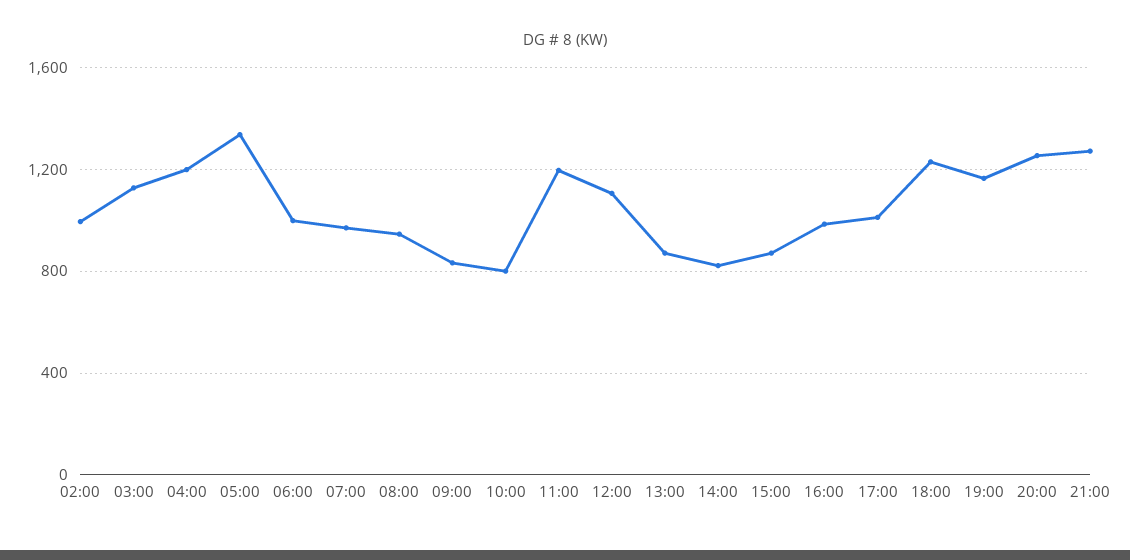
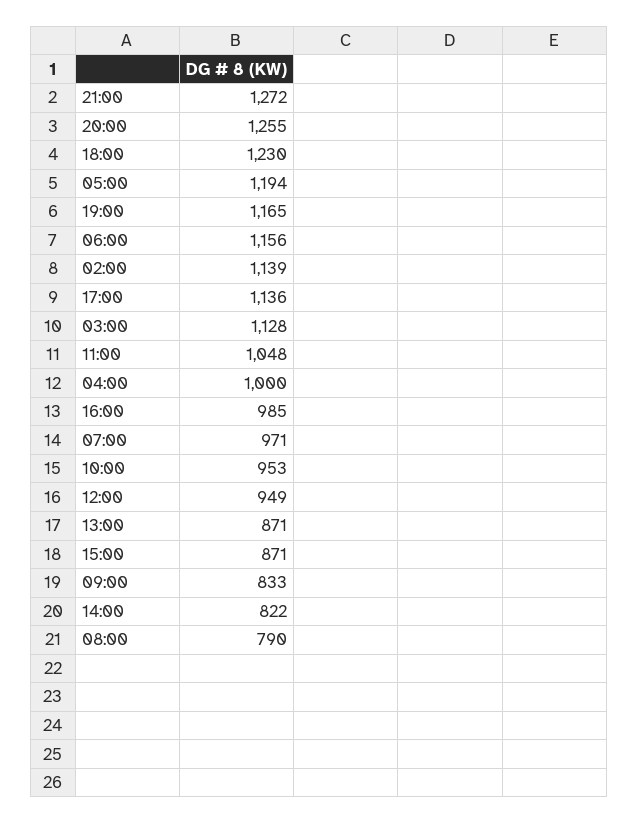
  {
-   "02:00": 1000,
+   "02:00": 1139,
    "03:00": 1128,
-   "04:00": 1200,
+   "04:00": 1000,
-   "05:00": 1350,
+   "05:00": 1194,
-   "06:00": 1000,
+   "06:00": 1156,
    "07:00": 971,
-   "08:00": 950,
+   "08:00": 790,
    "09:00": 833,
-   "10:00": 800,
+   "10:00": 953,
-   "11:00": 1200,
+   "11:00": 1048,
-   "12:00": 1100,
+   "12:00": 949,
    "13:00": 871,
    "14:00": 822,
    "15:00": 871,
    "16:00": 985,
-   "17:00": 1000,
+   "17:00": 1136,
    "18:00": 1230,
    "19:00": 1165,
    "20:00": 1255,
    "21:00": 1272
  }

